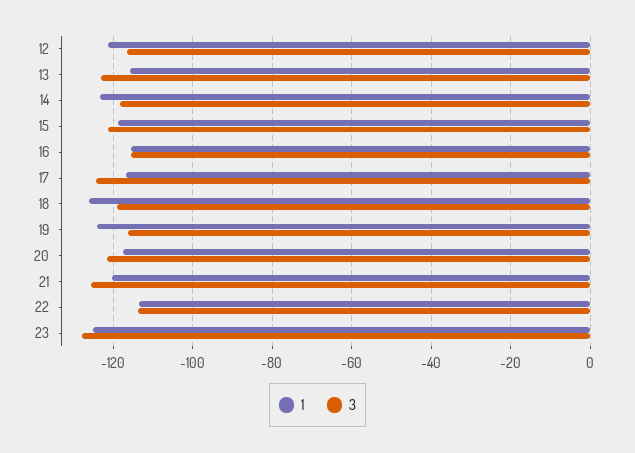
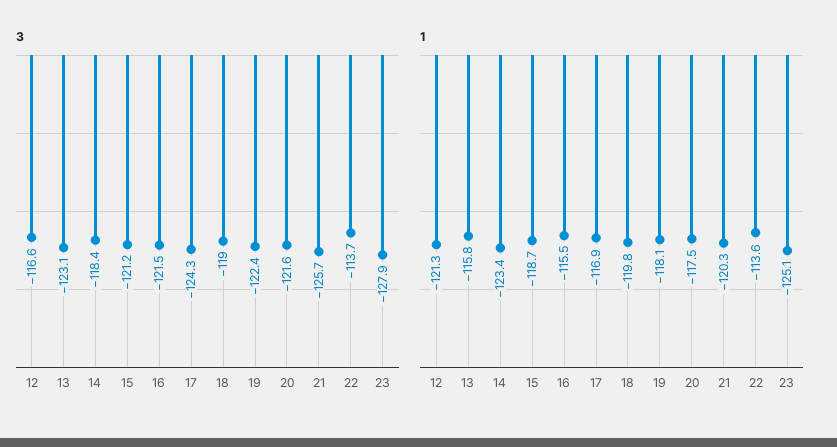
  {
    "1": {
      "12": -121.3,
      "13": -115.8,
      "14": -123.4,
      "15": -118.7,
      "16": -115.5,
      "17": -116.9,
-     "18": -126,
+     "18": -119.8,
-     "19": -124,
+     "19": -118.1,
      "20": -117.5,
      "21": -120.3,
      "22": -113.6,
      "23": -125.1
    },
    "3": {
      "12": -116.6,
      "13": -123.1,
      "14": -118.4,
      "15": -121.2,
-     "16": -116,
+     "16": -121.5,
      "17": -124.3,
      "18": -119,
-     "19": -116,
+     "19": -122.4,
      "20": -121.6,
      "21": -125.7,
      "22": -113.7,
      "23": -127.9
    }
  }

